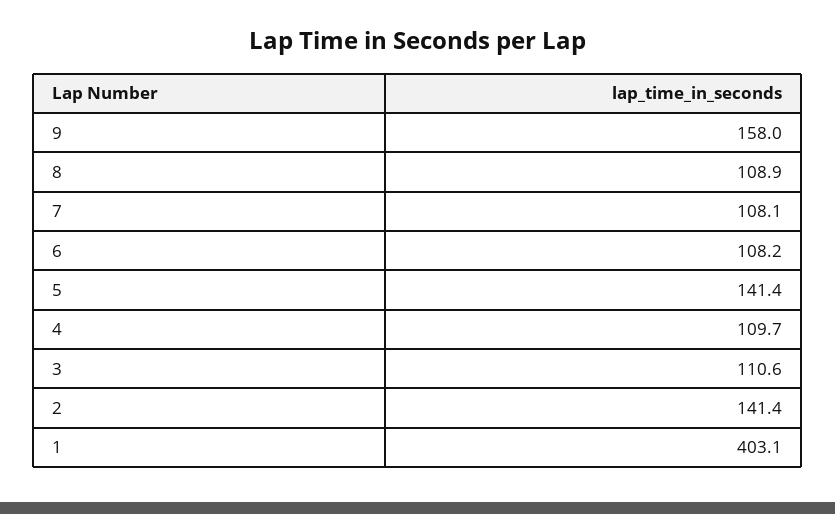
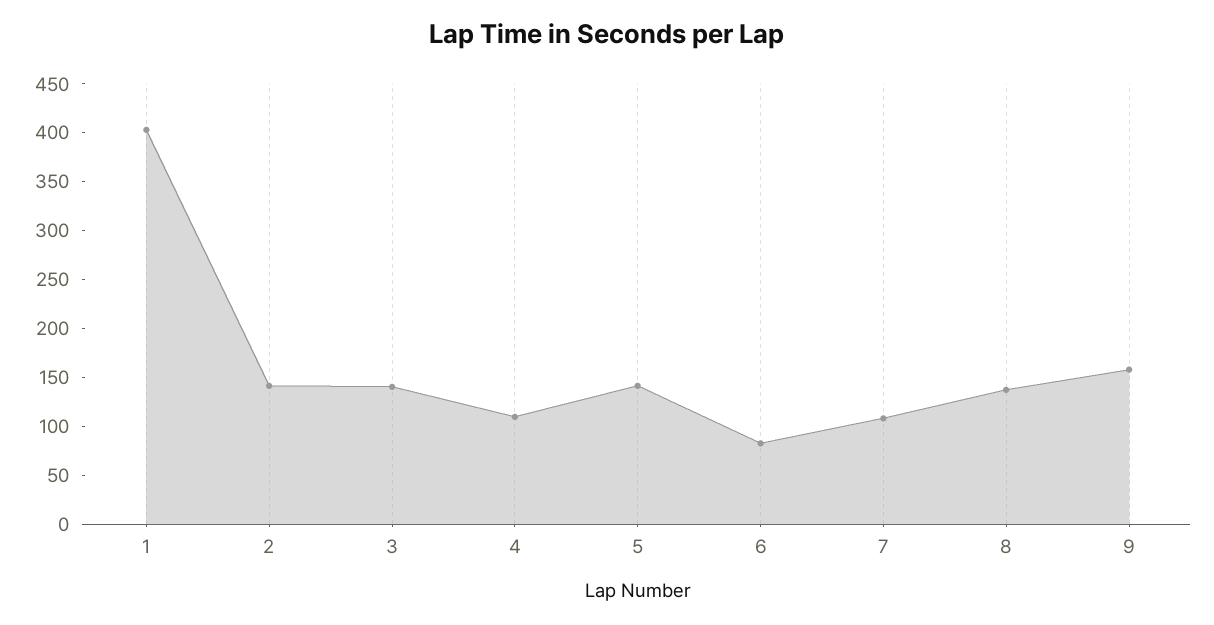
  {
    "9": 158,
-   "8": 108.9,
+   "8": 140,
    "7": 108.1,
-   "6": 108.2,
+   "6": 80,
    "5": 141.4,
    "4": 109.7,
-   "3": 110.6,
+   "3": 140,
    "2": 141.4,
    "1": 403.1
  }

